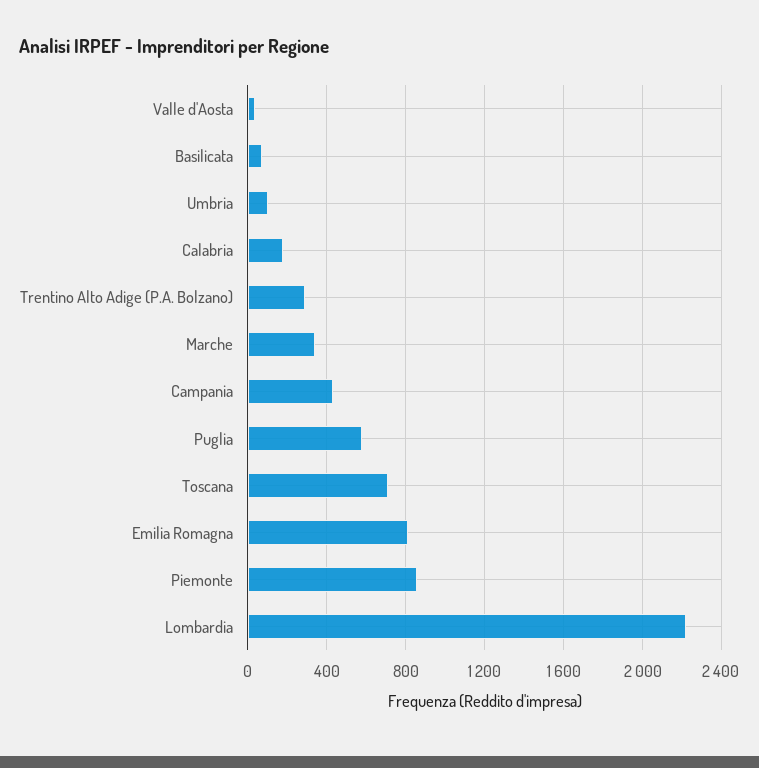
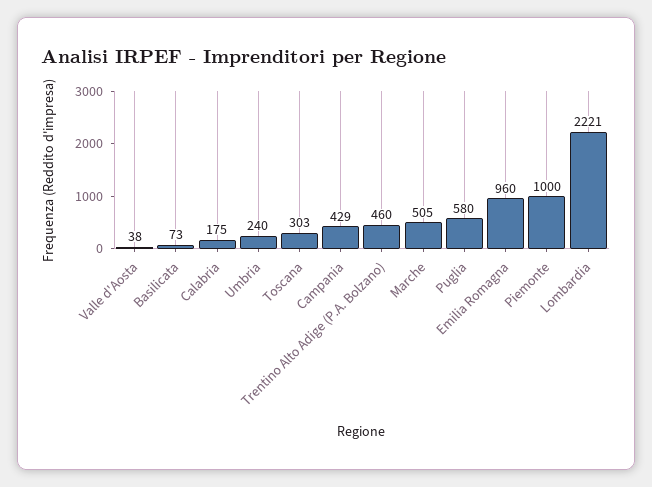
  {
    "Valle d'Aosta": 38,
    "Basilicata": 73,
-   "Umbria": 100,
+   "Umbria": 240,
    "Calabria": 175,
-   "Trentino Alto Adige (P.A. Bolzano)": 300,
+   "Trentino Alto Adige (P.A. Bolzano)": 460,
-   "Marche": 350,
+   "Marche": 505,
    "Campania": 429,
    "Puglia": 580,
-   "Toscana": 700,
+   "Toscana": 303,
-   "Emilia Romagna": 800,
+   "Emilia Romagna": 960,
-   "Piemonte": 850,
+   "Piemonte": 1000,
    "Lombardia": 2221
  }

